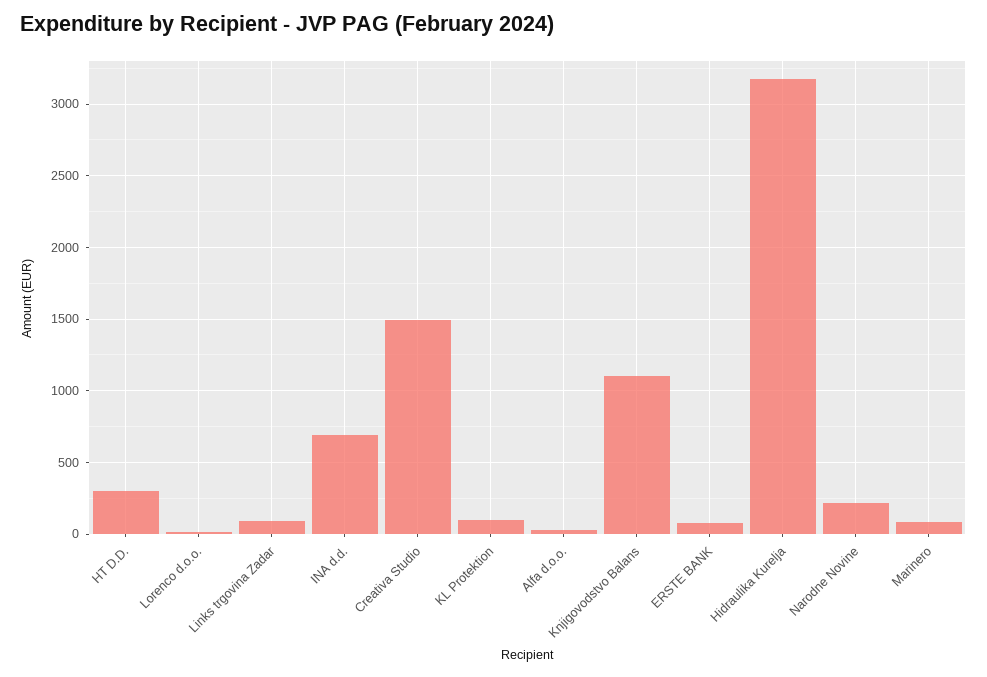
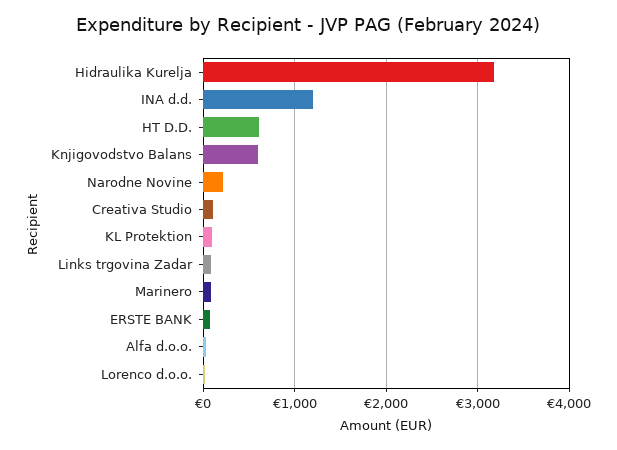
  {
-   "HT D.D.": 300,
+   "HT D.D.": 600,
    "Lorenco d.o.o.": 0,
    "Links trgovina Zadar": 100,
-   "INA d.d.": 700,
+   "INA d.d.": 1200,
-   "Creativa Studio": 1500,
+   "Creativa Studio": 100,
    "KL Protektion": 100,
    "Alfa d.o.o.": 50,
-   "Knjigovodstvo Balans": 1100,
+   "Knjigovodstvo Balans": 600,
    "ERSTE BANK": 100,
    "Hidraulika Kurelja": 3150,
    "Narodne Novine": 200,
    "Marinero": 100
  }

